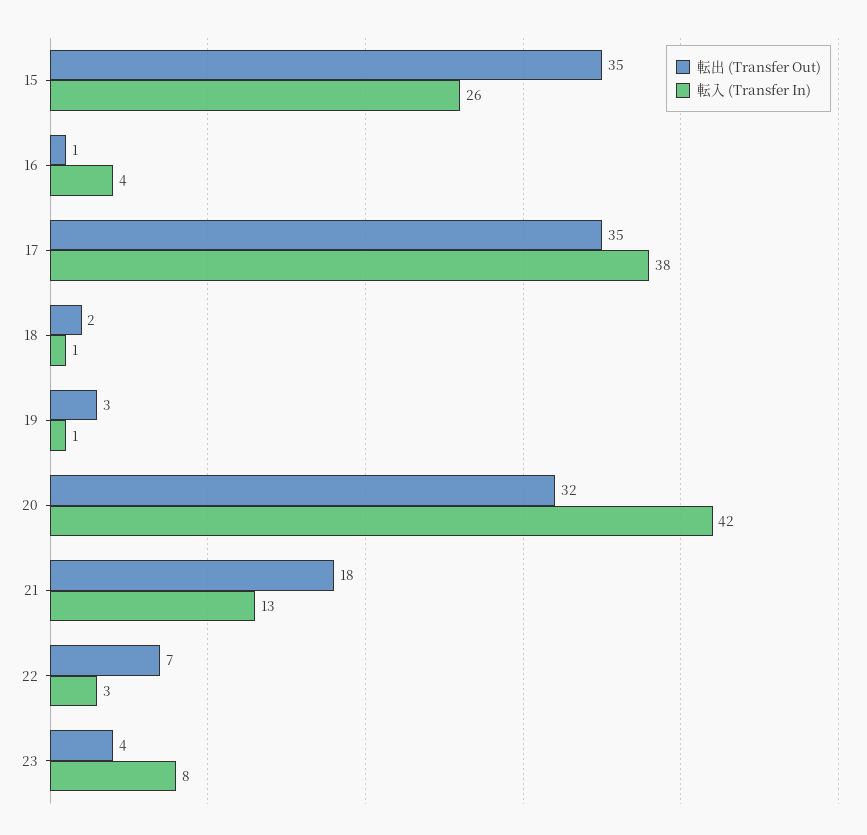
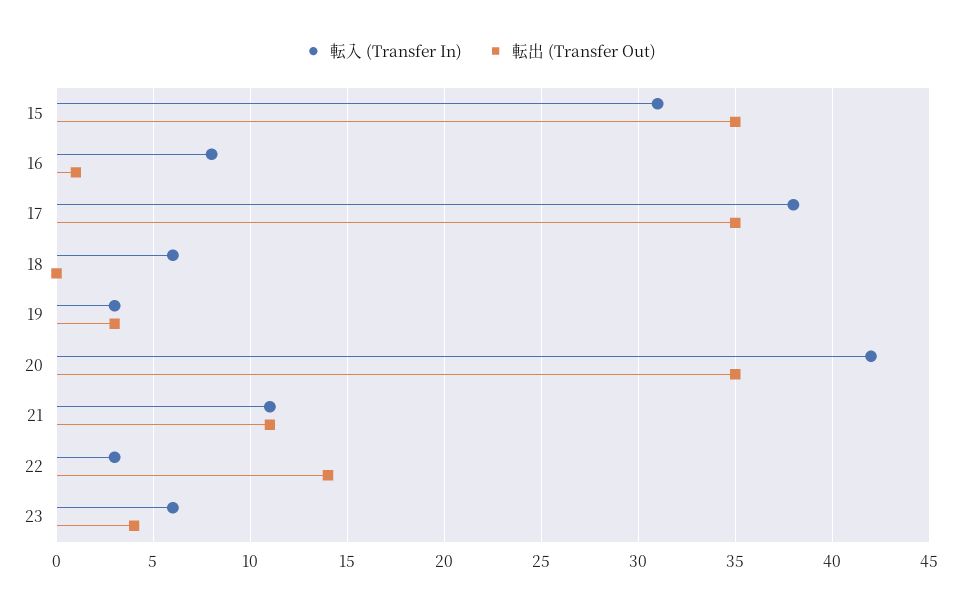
  {
    "転出 (Transfer Out)": {
      "15": 35,
      "16": 1,
      "17": 35,
-     "18": 2,
+     "18": 0,
      "19": 3,
-     "20": 32,
+     "20": 35,
-     "21": 18,
+     "21": 11,
-     "22": 7,
+     "22": 14,
      "23": 4
    },
    "転入 (Transfer In)": {
-     "15": 26,
+     "15": 31,
-     "16": 4,
+     "16": 8,
      "17": 38,
-     "18": 1,
+     "18": 6,
-     "19": 1,
+     "19": 3,
      "20": 42,
-     "21": 13,
+     "21": 11,
      "22": 3,
-     "23": 8
+     "23": 6
    }
  }

